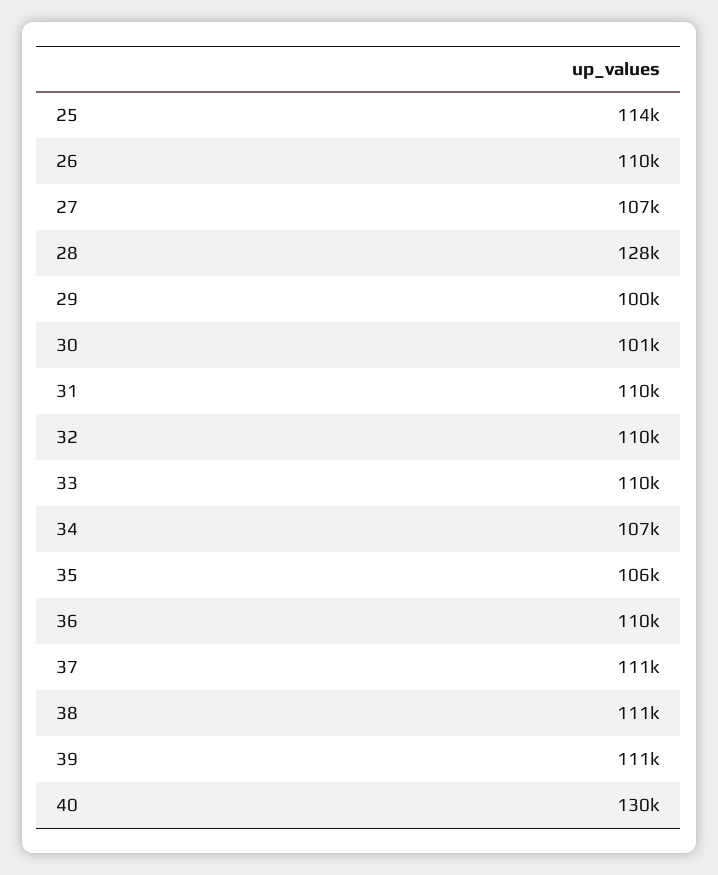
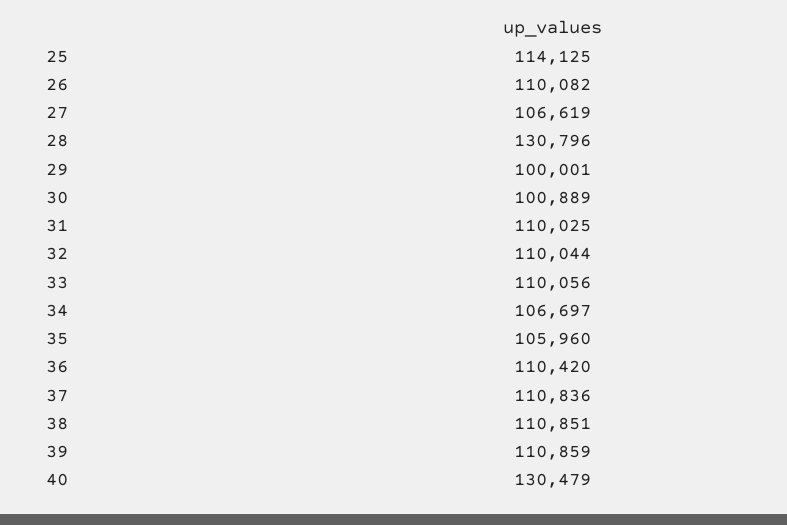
  {
    "25": 114125,
    "26": 110082,
    "27": 106619,
-   "28": 128000,
+   "28": 130796,
    "29": 100001,
    "30": 100889,
    "31": 110025,
    "32": 110044,
    "33": 110056,
    "34": 106697,
    "35": 105960,
    "36": 110420,
    "37": 110836,
    "38": 110851,
    "39": 110859,
    "40": 130479
  }

